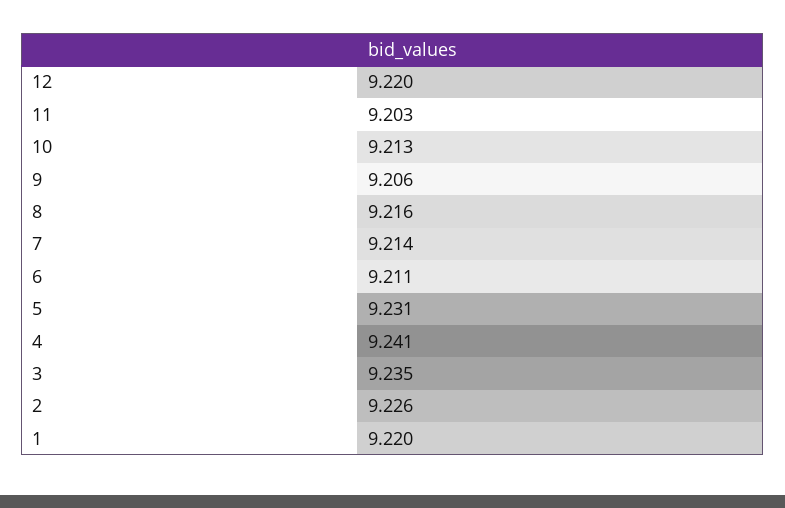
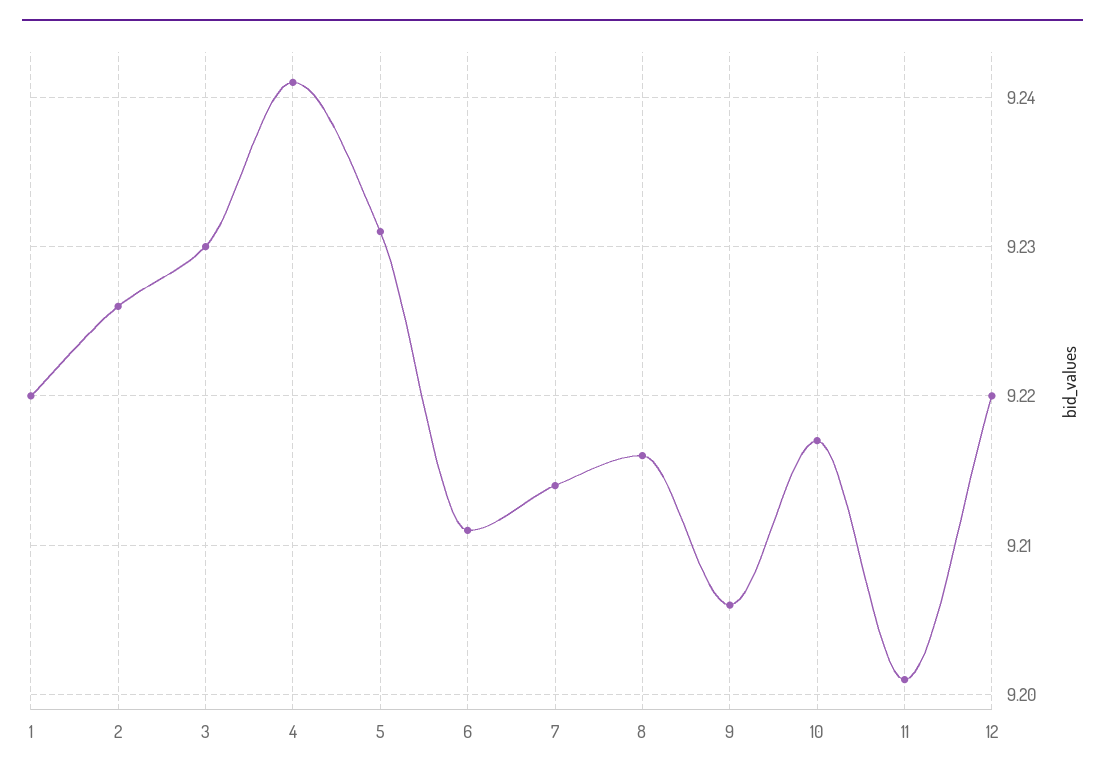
  {
    "12": 9.22,
-   "11": 9.203,
+   "11": 9.201,
-   "10": 9.213,
+   "10": 9.217,
    "9": 9.206,
    "8": 9.216,
    "7": 9.214,
    "6": 9.211,
    "5": 9.231,
    "4": 9.241,
-   "3": 9.235,
+   "3": 9.23,
    "2": 9.226,
    "1": 9.22
  }

